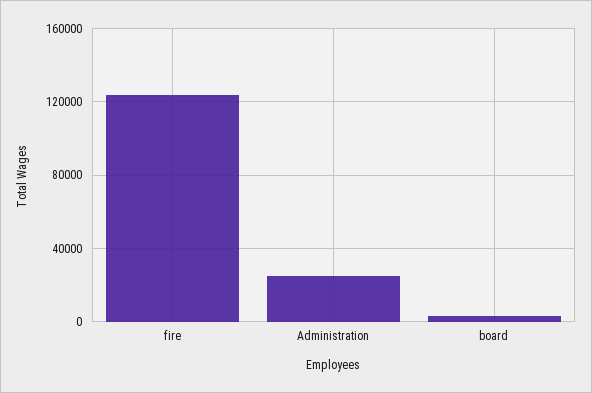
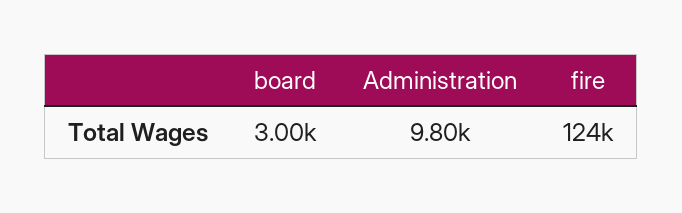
  {
    "fire": 124000,
-   "Administration": 25000,
+   "Administration": 9800,
    "board": 3000
  }

